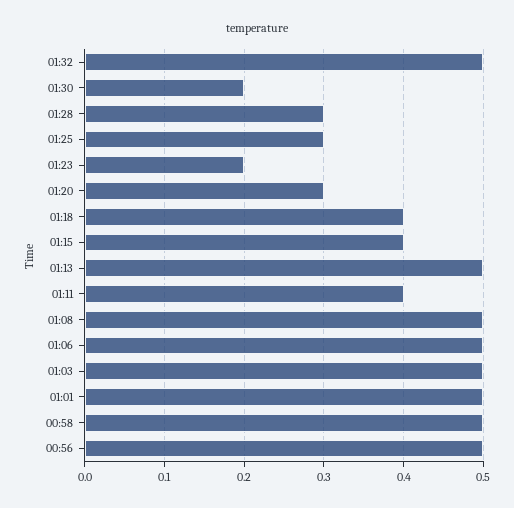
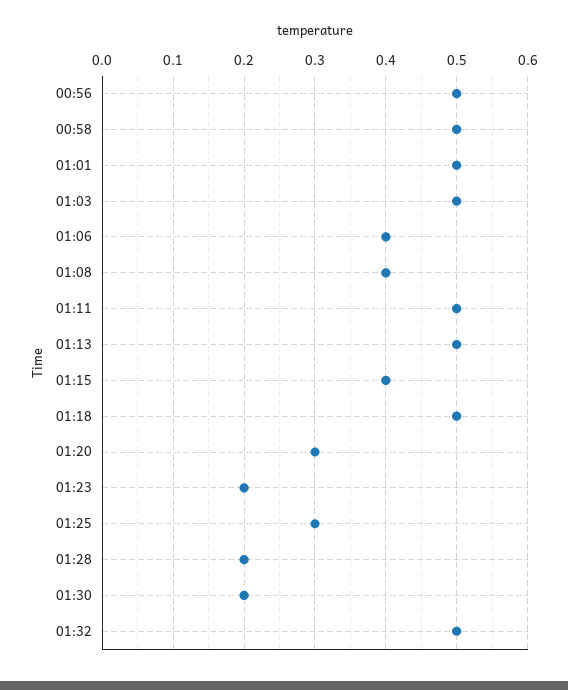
  {
    "01:32": 0.5,
    "01:30": 0.2,
-   "01:28": 0.3,
+   "01:28": 0.2,
    "01:25": 0.3,
    "01:23": 0.2,
    "01:20": 0.3,
-   "01:18": 0.4,
+   "01:18": 0.5,
    "01:15": 0.4,
    "01:13": 0.5,
-   "01:11": 0.4,
+   "01:11": 0.5,
-   "01:08": 0.5,
+   "01:08": 0.4,
-   "01:06": 0.5,
+   "01:06": 0.4,
    "01:03": 0.5,
    "01:01": 0.5,
    "00:58": 0.5,
    "00:56": 0.5
  }

